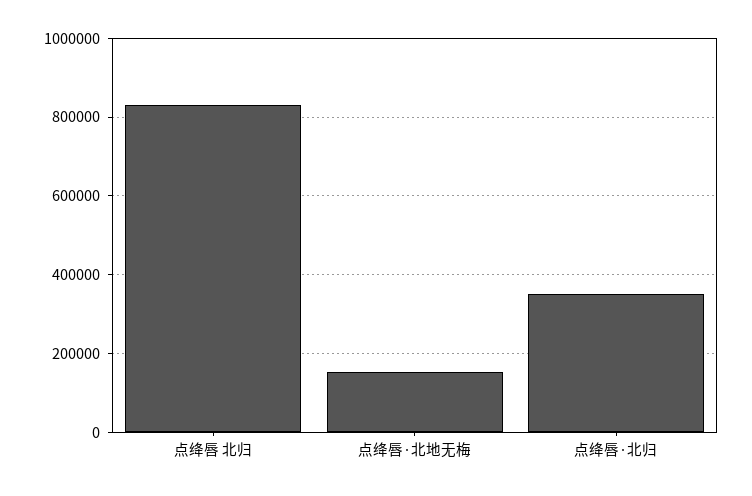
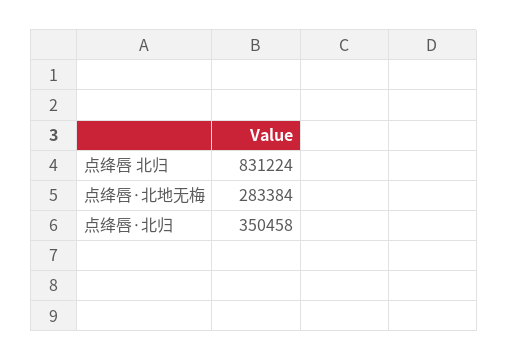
  {
    "点绛唇 北归": 831224,
-   "点绛唇·北地无梅": 160000,
+   "点绛唇·北地无梅": 283384,
    "点绛唇·北归": 350458
  }

